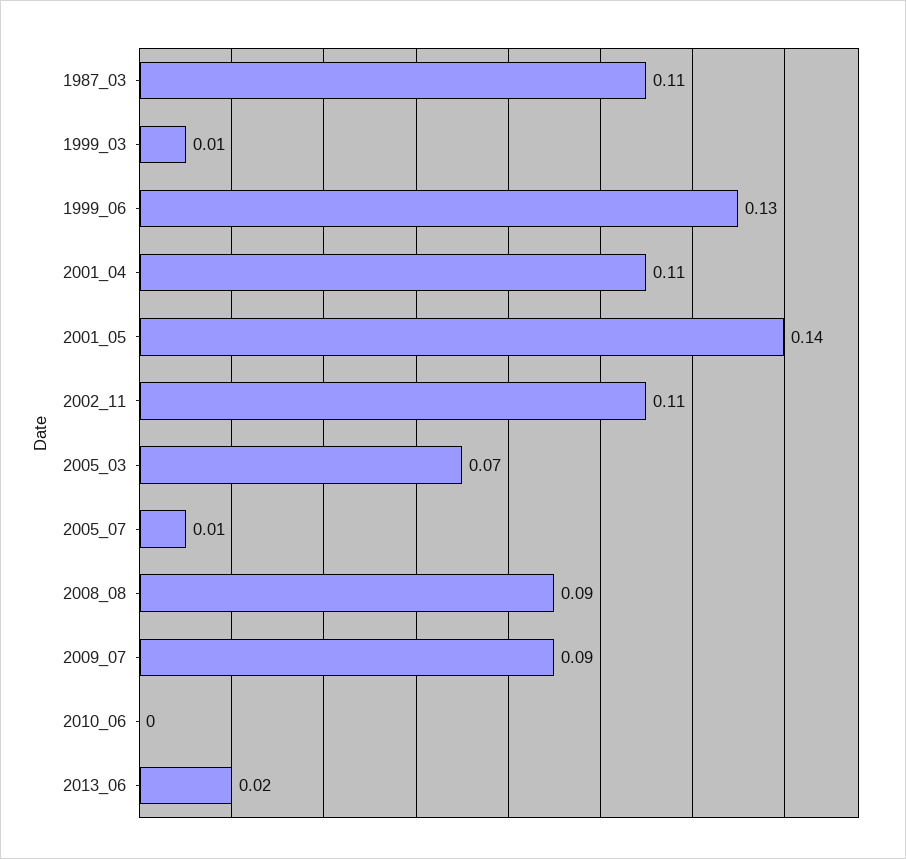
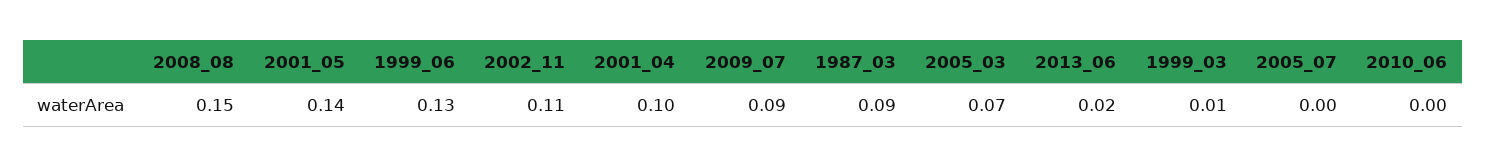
  {
-   "1987_03": 0.11,
+   "1987_03": 0.09,
    "1999_03": 0.01,
    "1999_06": 0.13,
-   "2001_04": 0.11,
+   "2001_04": 0.1,
    "2001_05": 0.14,
    "2002_11": 0.11,
    "2005_03": 0.07,
-   "2005_07": 0.01,
+   "2005_07": 0,
-   "2008_08": 0.09,
+   "2008_08": 0.15,
    "2009_07": 0.09,
    "2010_06": 0,
    "2013_06": 0.02
  }

